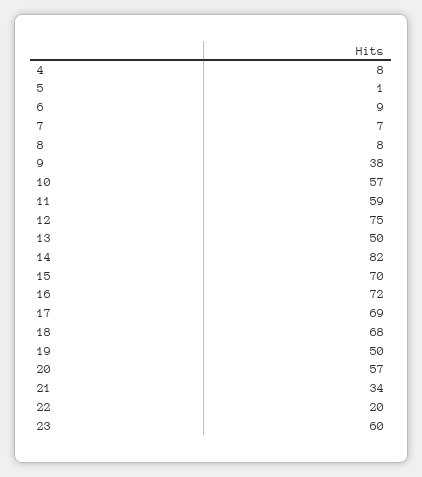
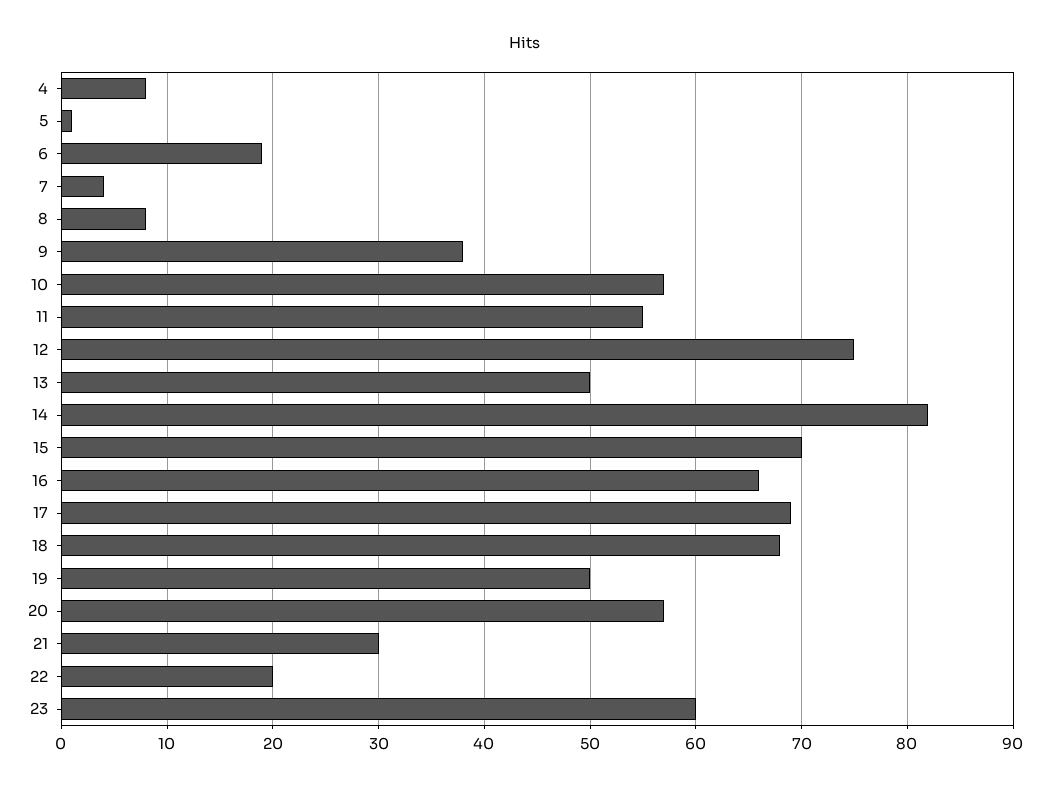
  {
    "4": 8,
    "5": 1,
-   "6": 9,
+   "6": 19,
-   "7": 7,
+   "7": 4,
    "8": 8,
    "9": 38,
    "10": 57,
-   "11": 59,
+   "11": 55,
    "12": 75,
    "13": 50,
    "14": 82,
    "15": 70,
-   "16": 72,
+   "16": 66,
    "17": 69,
    "18": 68,
    "19": 50,
    "20": 57,
-   "21": 34,
+   "21": 30,
    "22": 20,
    "23": 60
  }

